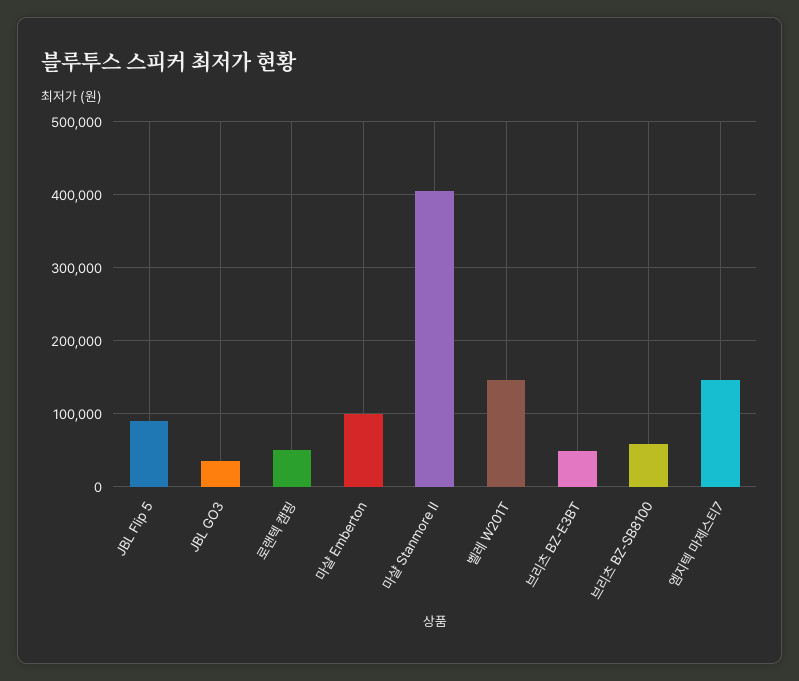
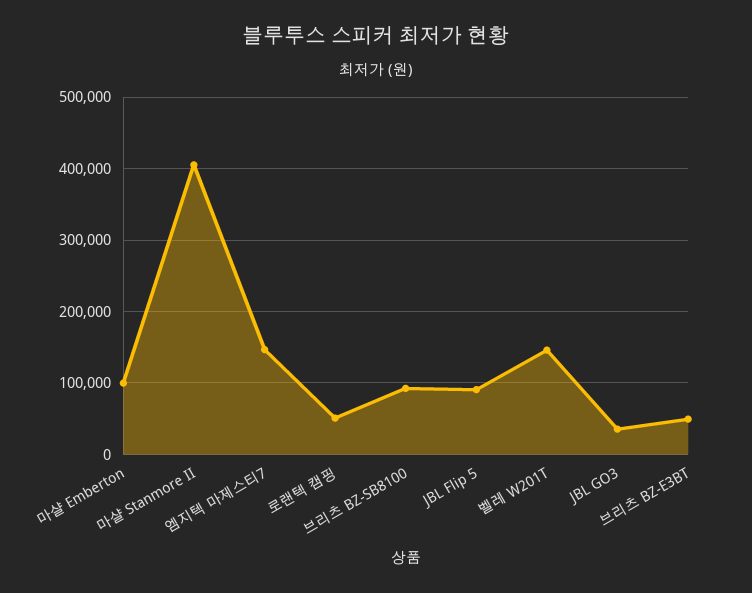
  {
    "JBL Flip 5": 90000,
    "JBL GO3": 40000,
    "로랜텍 캠핑": 50000,
    "마샬 Emberton": 100000,
    "마샬 Stanmore II": 410000,
    "벨레 W201T": 150000,
    "브리츠 BZ-E3BT": 50000,
-   "브리츠 BZ-SB8100": 60000,
+   "브리츠 BZ-SB8100": 90000,
    "엠지텍 마제스티7": 150000
  }

